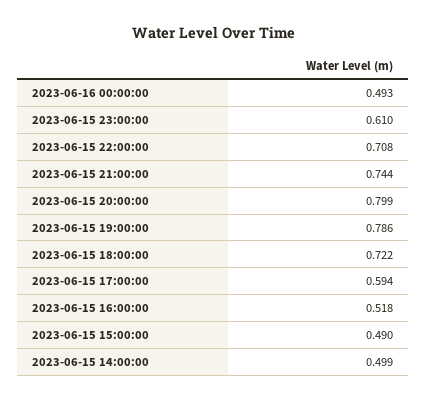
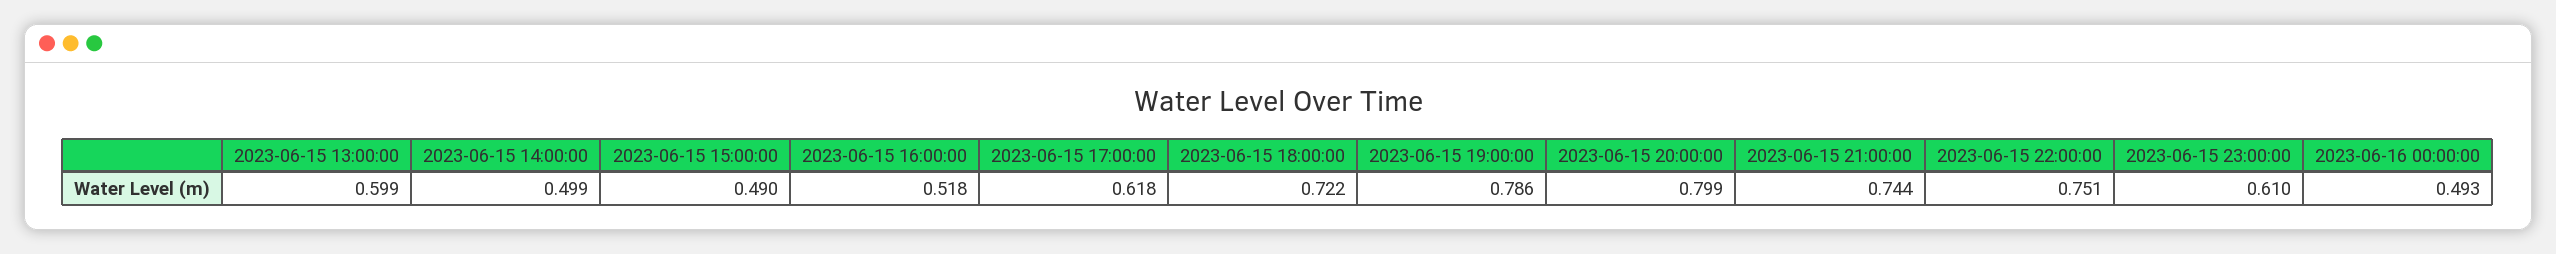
  {
    "2023-06-16 00:00:00": 0.493,
    "2023-06-15 23:00:00": 0.61,
-   "2023-06-15 22:00:00": 0.708,
+   "2023-06-15 22:00:00": 0.751,
    "2023-06-15 21:00:00": 0.744,
    "2023-06-15 20:00:00": 0.799,
    "2023-06-15 19:00:00": 0.786,
    "2023-06-15 18:00:00": 0.722,
-   "2023-06-15 17:00:00": 0.594,
+   "2023-06-15 17:00:00": 0.618,
    "2023-06-15 16:00:00": 0.518,
    "2023-06-15 15:00:00": 0.49,
-   "2023-06-15 14:00:00": 0.499
+   "2023-06-15 14:00:00": 0.499,
+   "2023-06-15 13:00:00": 0.599
  }

